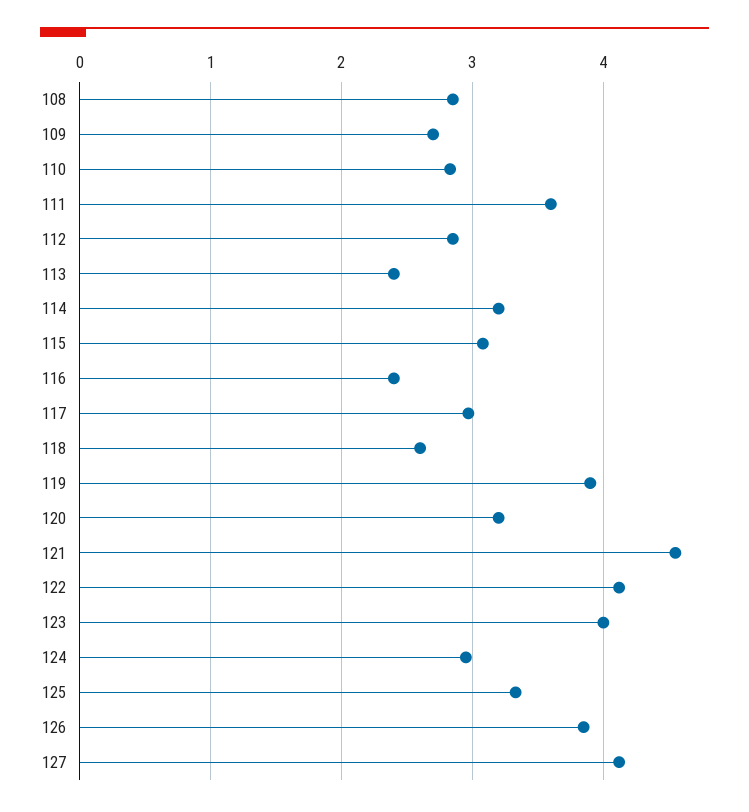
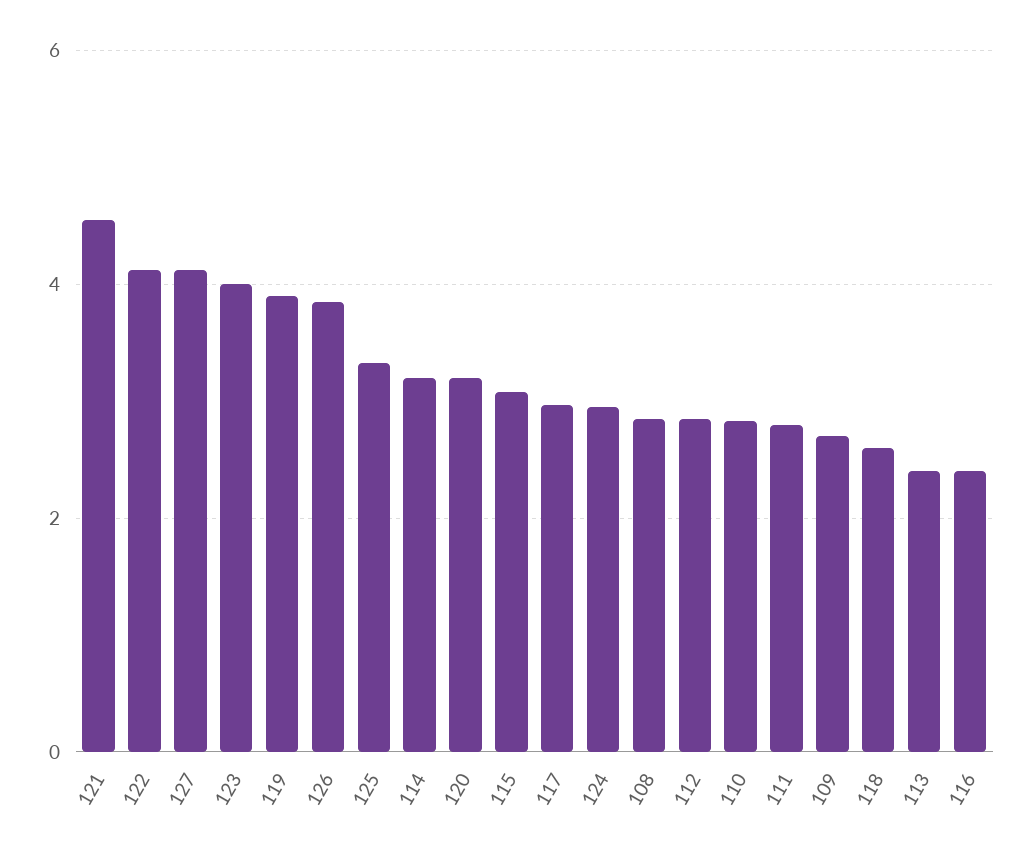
  {
    "108": 2.9,
    "109": 2.7,
    "110": 2.8,
-   "111": 3.6,
+   "111": 2.8,
    "112": 2.9,
    "113": 2.4,
    "114": 3.2,
    "115": 3.1,
    "116": 2.4,
    "117": 3,
    "118": 2.6,
    "119": 3.9,
    "120": 3.2,
    "121": 4.6,
    "122": 4.1,
    "123": 4,
    "124": 3,
    "125": 3.3,
    "126": 3.9,
    "127": 4.1
  }

